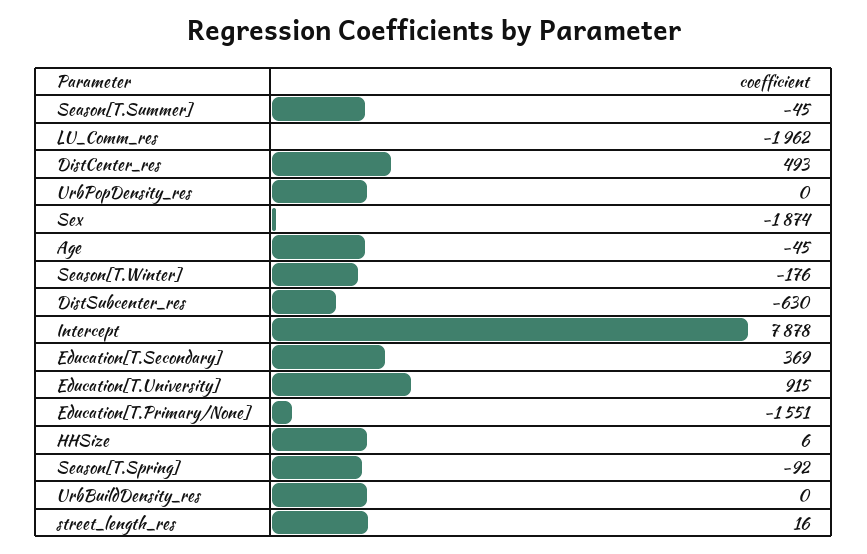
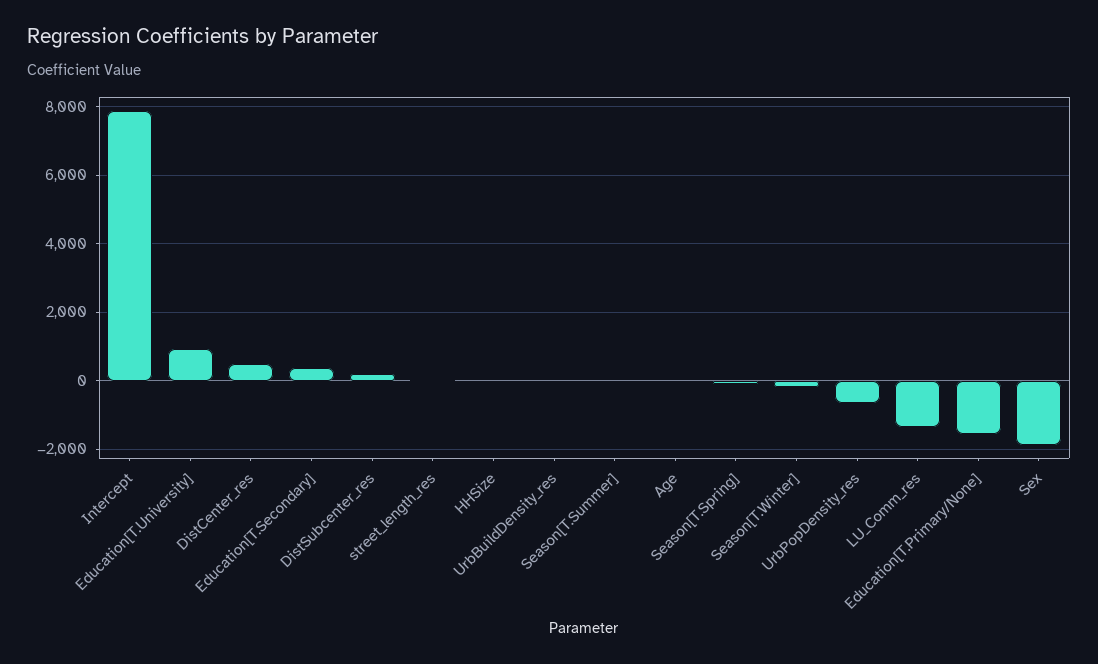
  {
    "Season[T.Summer]": -45,
-   "LU_Comm_res": -1962,
+   "LU_Comm_res": -1400,
    "DistCenter_res": 493,
-   "UrbPopDensity_res": 0,
+   "UrbPopDensity_res": -600,
    "Sex": -1874,
    "Age": -45,
    "Season[T.Winter]": -176,
-   "DistSubcenter_res": -630,
+   "DistSubcenter_res": 200,
    "Intercept": 7878,
    "Education[T.Secondary]": 369,
    "Education[T.University]": 915,
    "Education[T.Primary/None]": -1551,
    "HHSize": 6,
    "Season[T.Spring]": -92,
    "UrbBuildDensity_res": 0,
    "street_length_res": 16
  }

